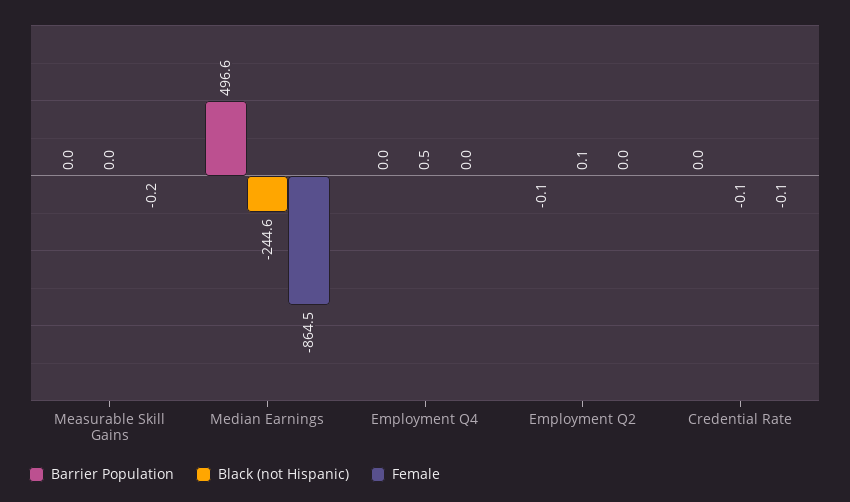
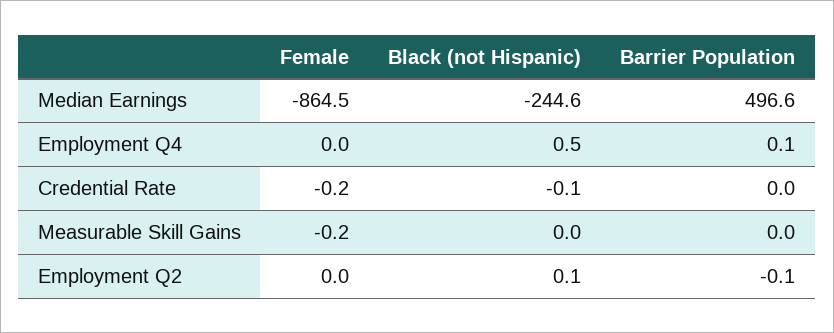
  {
    "Barrier Population": {
      "Measurable Skill Gains": 0,
      "Median Earnings": 496.6,
-     "Employment Q4": 0,
+     "Employment Q4": 0.1,
      "Employment Q2": -0.1,
      "Credential Rate": 0
    },
    "Black (not Hispanic)": {
      "Measurable Skill Gains": 0,
      "Median Earnings": -244.6,
      "Employment Q4": 0.5,
      "Employment Q2": 0.1,
      "Credential Rate": -0.1
    },
    "Female": {
      "Measurable Skill Gains": -0.2,
      "Median Earnings": -864.5,
      "Employment Q4": 0,
      "Employment Q2": 0,
-     "Credential Rate": -0.1
+     "Credential Rate": -0.2
    }
  }

